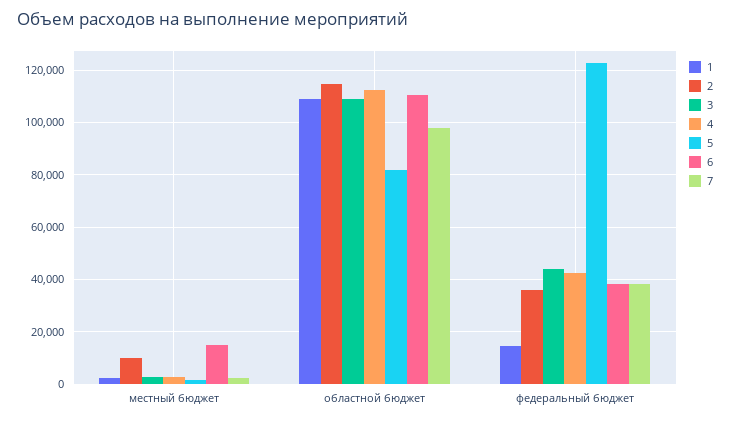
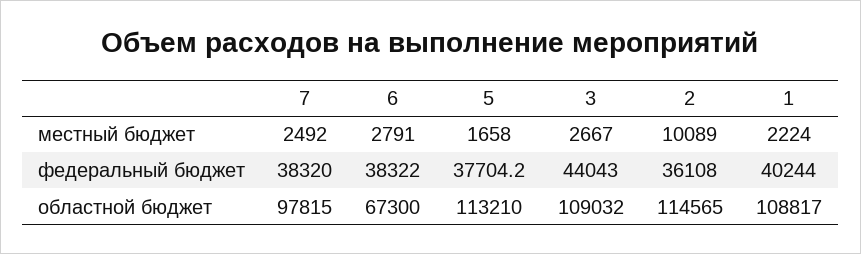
  {
    "1": {
      "местный бюджет": 2224,
      "областной бюджет": 108817,
-     "федеральный бюджет": 15000
+     "федеральный бюджет": 40244
    },
    "2": {
      "местный бюджет": 10089,
      "областной бюджет": 114565,
      "федеральный бюджет": 36108
    },
    "3": {
      "местный бюджет": 2667,
      "областной бюджет": 109032,
      "федеральный бюджет": 44043
    },
-   "4": {
-     "местный бюджет": 2500,
-     "областной бюджет": 112500,
-     "федеральный бюджет": 42500
-   },
    "5": {
      "местный бюджет": 1658,
-     "областной бюджет": 82500,
+     "областной бюджет": 113210,
-     "федеральный бюджет": 122500
+     "федеральный бюджет": 37704.2
    },
    "6": {
-     "местный бюджет": 15000,
+     "местный бюджет": 2791,
-     "областной бюджет": 110000,
+     "областной бюджет": 67300,
      "федеральный бюджет": 38322
    },
    "7": {
      "местный бюджет": 2492,
      "областной бюджет": 97815,
      "федеральный бюджет": 38320
    }
  }

